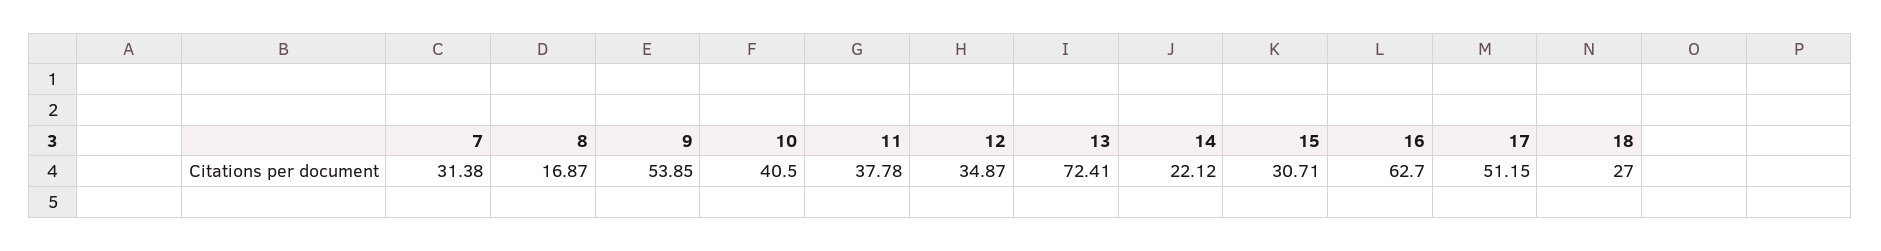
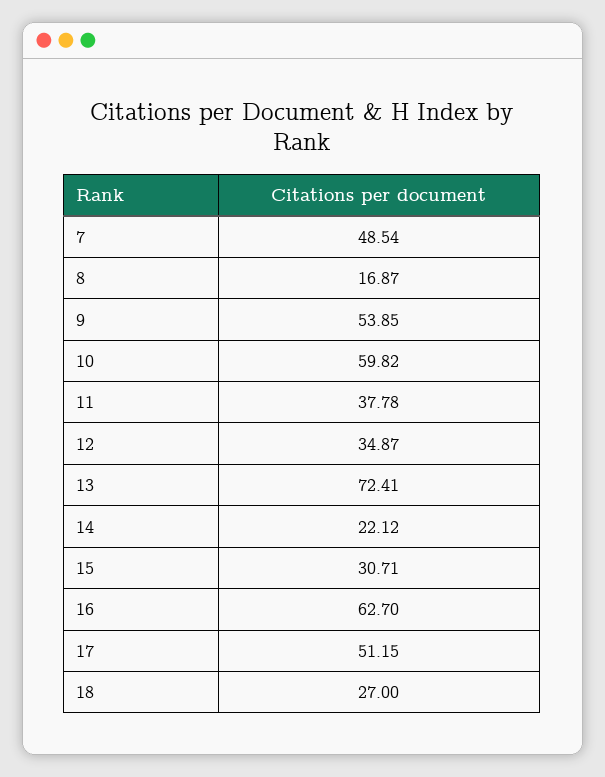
  {
-   "7": 31.38,
+   "7": 48.54,
    "8": 16.87,
    "9": 53.85,
-   "10": 40.5,
+   "10": 59.82,
    "11": 37.78,
    "12": 34.87,
    "13": 72.41,
    "14": 22.12,
    "15": 30.71,
    "16": 62.7,
    "17": 51.15,
    "18": 27
  }

